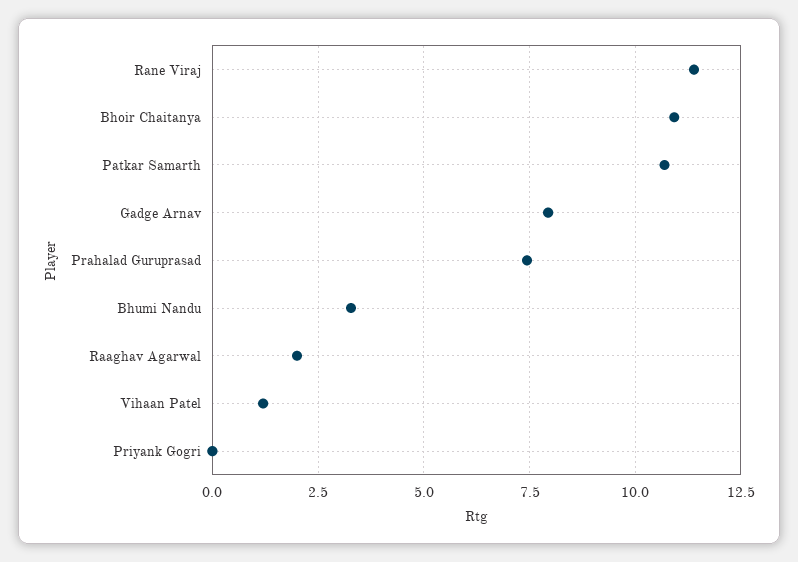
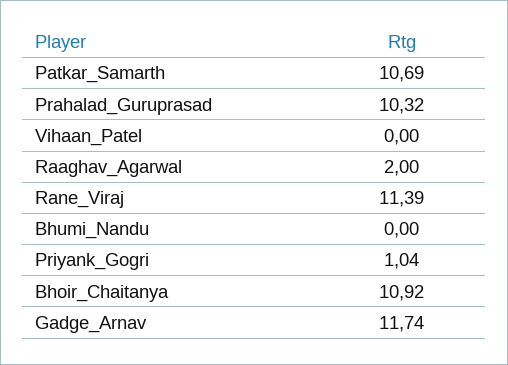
  {
    "Rane Viraj": 11.39,
    "Bhoir Chaitanya": 10.92,
    "Patkar Samarth": 10.69,
-   "Gadge Arnav": 8,
+   "Gadge Arnav": 11.74,
-   "Prahalad Guruprasad": 7.5,
+   "Prahalad Guruprasad": 10.32,
-   "Bhumi Nandu": 3.25,
+   "Bhumi Nandu": 0,
    "Raaghav Agarwal": 2,
-   "Vihaan Patel": 1.25,
+   "Vihaan Patel": 0,
-   "Priyank Gogri": 0
+   "Priyank Gogri": 1.04
  }

